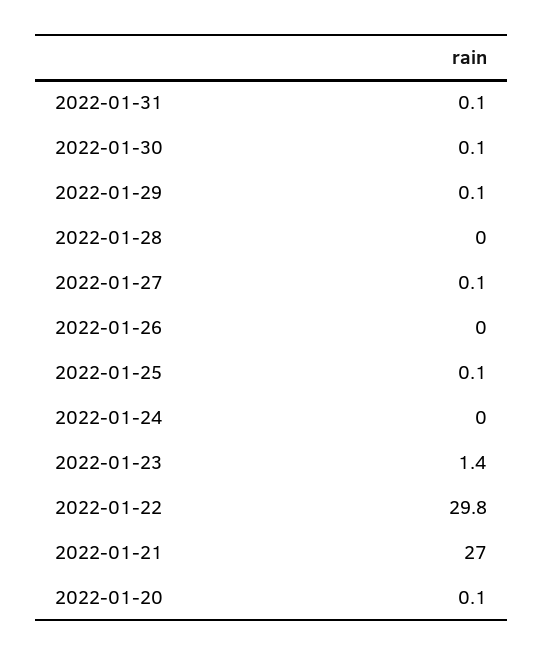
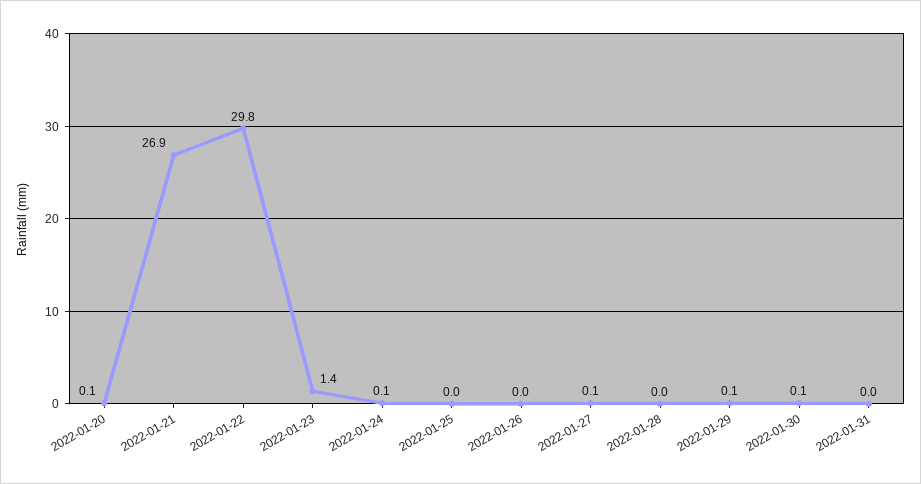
  {
-   "2022-01-31": 0.1,
+   "2022-01-31": 0,
    "2022-01-30": 0.1,
    "2022-01-29": 0.1,
    "2022-01-28": 0,
    "2022-01-27": 0.1,
    "2022-01-26": 0,
-   "2022-01-25": 0.1,
+   "2022-01-25": 0,
-   "2022-01-24": 0,
+   "2022-01-24": 0.1,
    "2022-01-23": 1.4,
    "2022-01-22": 29.8,
-   "2022-01-21": 27,
+   "2022-01-21": 26.9,
    "2022-01-20": 0.1
  }

